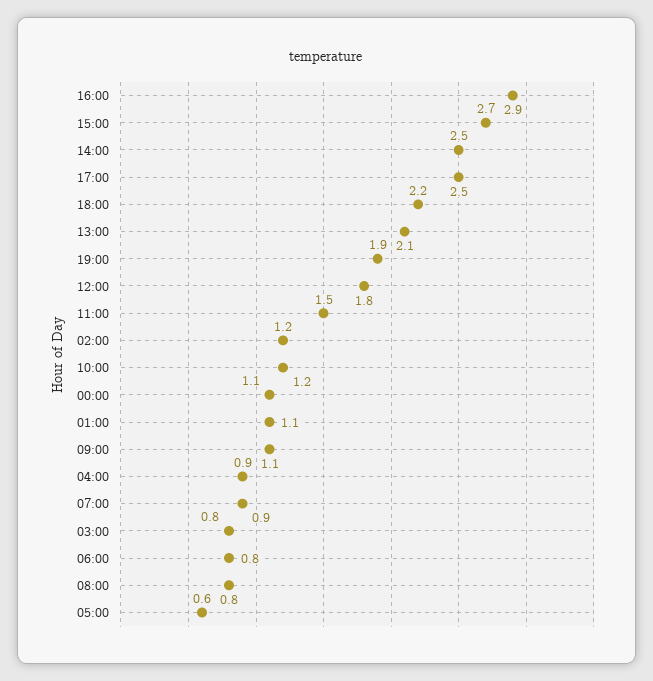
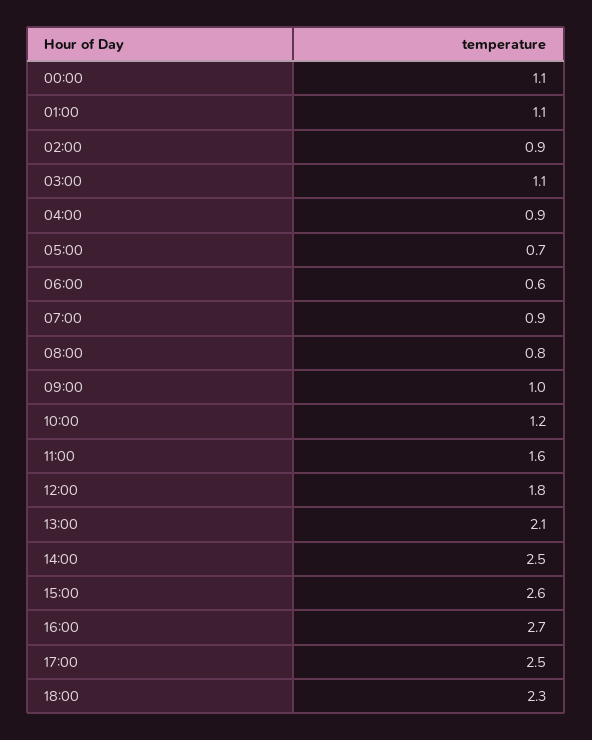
  {
-   "16:00": 2.9,
+   "16:00": 2.7,
-   "15:00": 2.7,
+   "15:00": 2.6,
    "14:00": 2.5,
    "17:00": 2.5,
-   "18:00": 2.2,
+   "18:00": 2.3,
    "13:00": 2.1,
-   "19:00": 1.9,
    "12:00": 1.8,
-   "11:00": 1.5,
+   "11:00": 1.6,
-   "02:00": 1.2,
+   "02:00": 0.9,
    "10:00": 1.2,
    "00:00": 1.1,
    "01:00": 1.1,
-   "09:00": 1.1,
+   "09:00": 1,
    "04:00": 0.9,
    "07:00": 0.9,
-   "03:00": 0.8,
+   "03:00": 1.1,
-   "06:00": 0.8,
+   "06:00": 0.6,
    "08:00": 0.8,
-   "05:00": 0.6
+   "05:00": 0.7
  }

